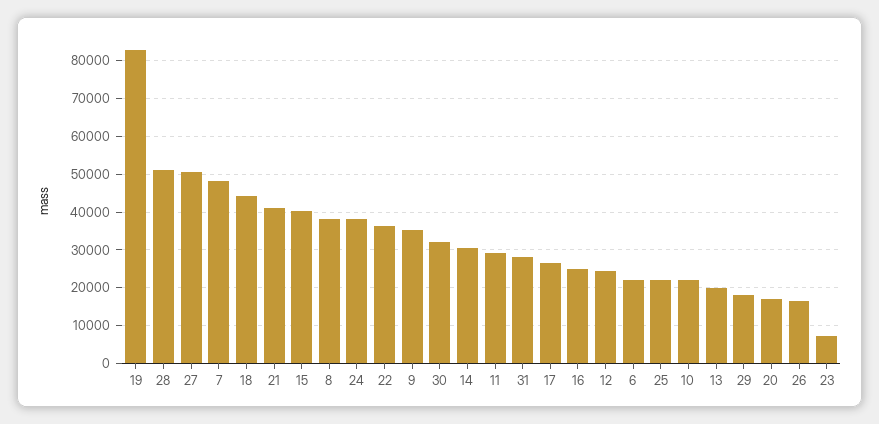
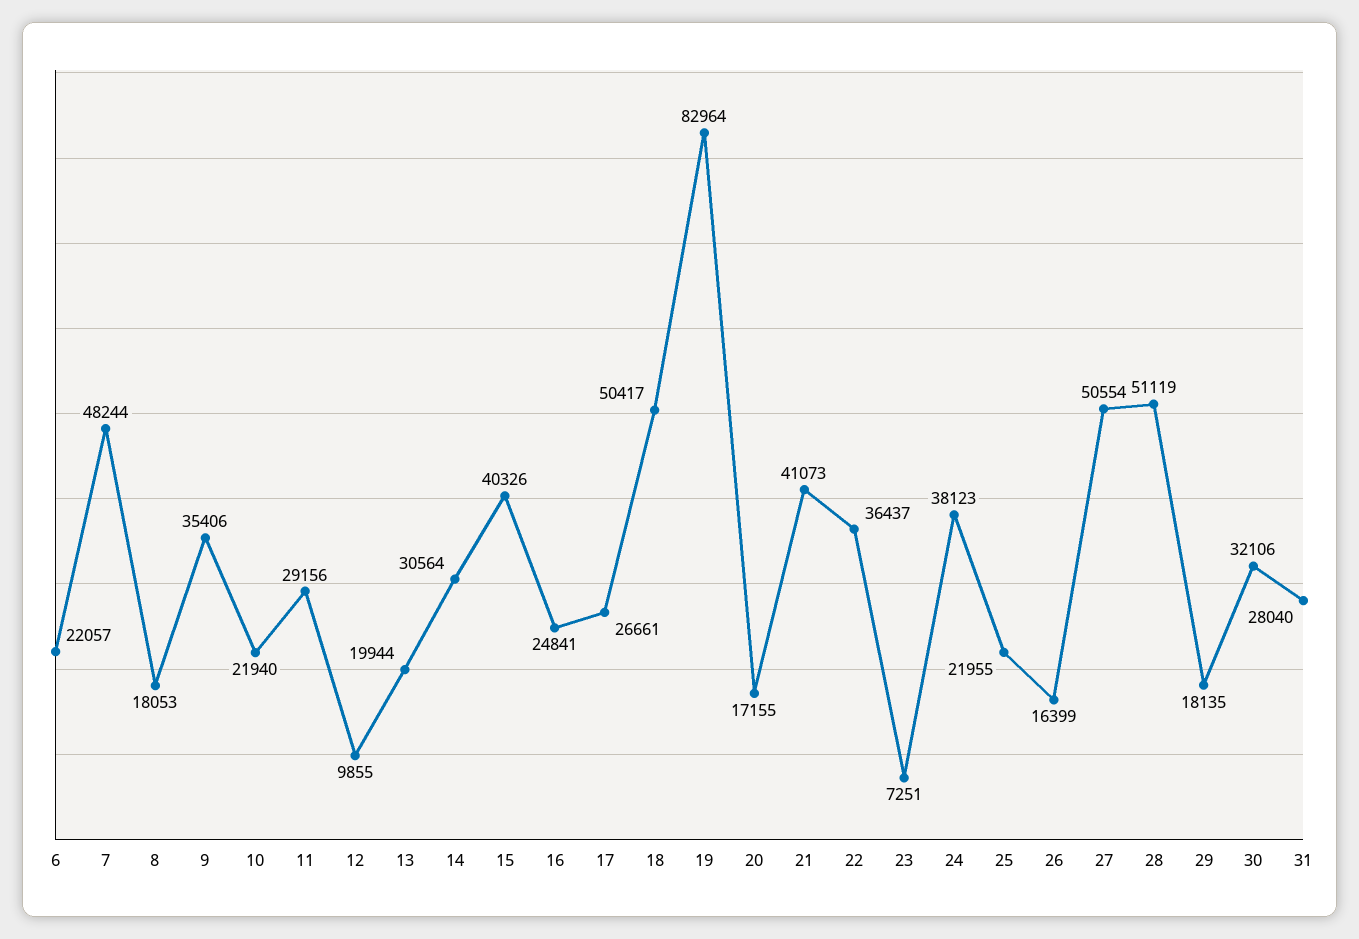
  {
    "19": 82964,
    "28": 51119,
    "27": 50554,
    "7": 48244,
-   "18": 44000,
+   "18": 50417,
    "21": 41073,
    "15": 40326,
-   "8": 38000,
+   "8": 18053,
    "24": 38123,
    "22": 36437,
    "9": 35406,
    "30": 32106,
    "14": 30564,
    "11": 29156,
    "31": 28040,
    "17": 26661,
    "16": 24841,
-   "12": 24000,
+   "12": 9855,
    "6": 22057,
    "25": 21955,
    "10": 21940,
    "13": 19944,
    "29": 18135,
    "20": 17155,
    "26": 16399,
    "23": 7251
  }

